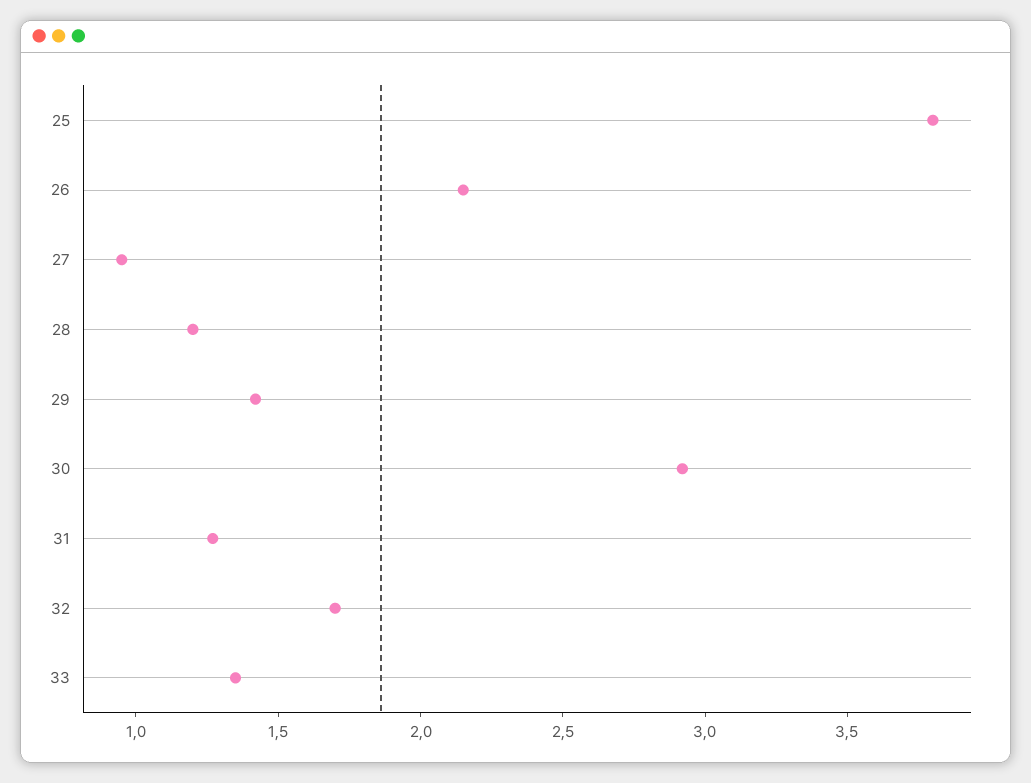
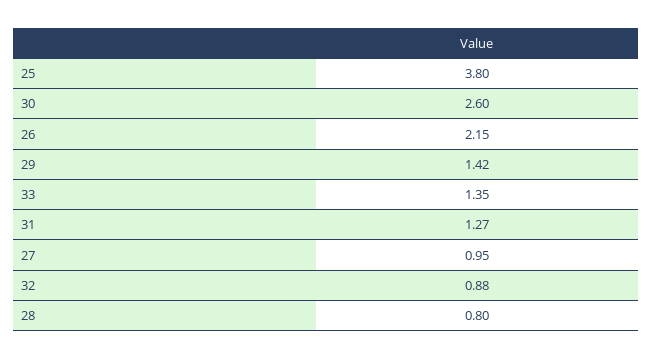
  {
    "25": 3.8,
    "26": 2.15,
    "27": 0.95,
-   "28": 1.2,
+   "28": 0.8,
    "29": 1.42,
-   "30": 2.9,
+   "30": 2.6,
    "31": 1.27,
-   "32": 1.7,
+   "32": 0.88,
    "33": 1.35
  }

